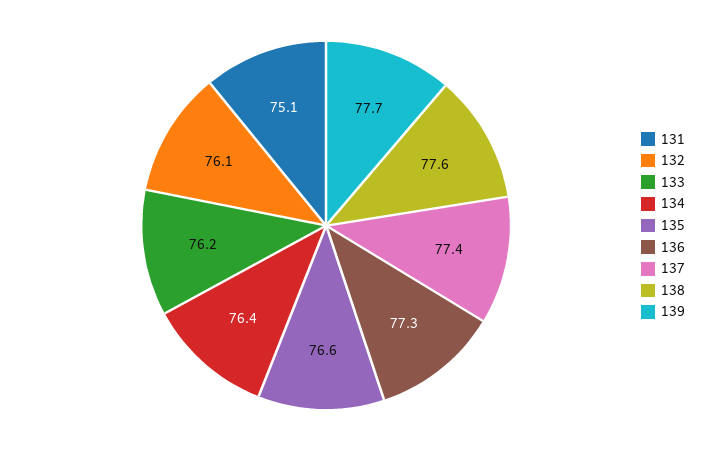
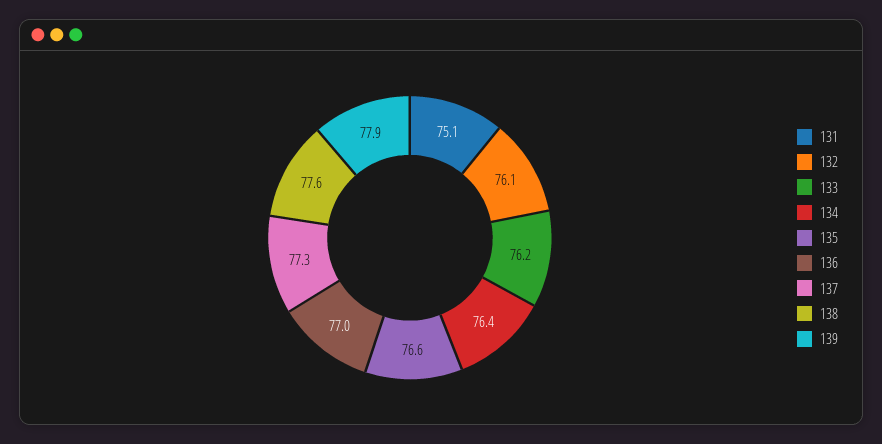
  {
    "131": 75.1,
    "132": 76.1,
    "133": 76.2,
    "134": 76.4,
    "135": 76.6,
-   "136": 77.3,
+   "136": 77,
-   "137": 77.4,
+   "137": 77.3,
    "138": 77.6,
-   "139": 77.7
+   "139": 77.9
  }

